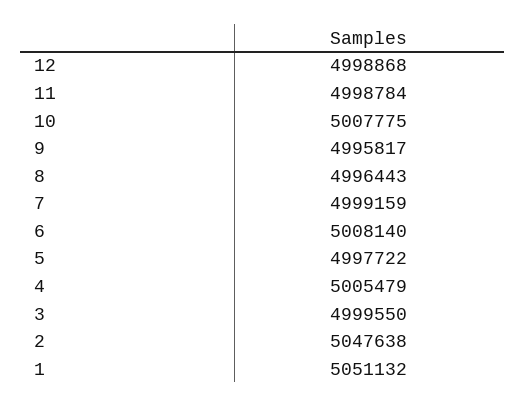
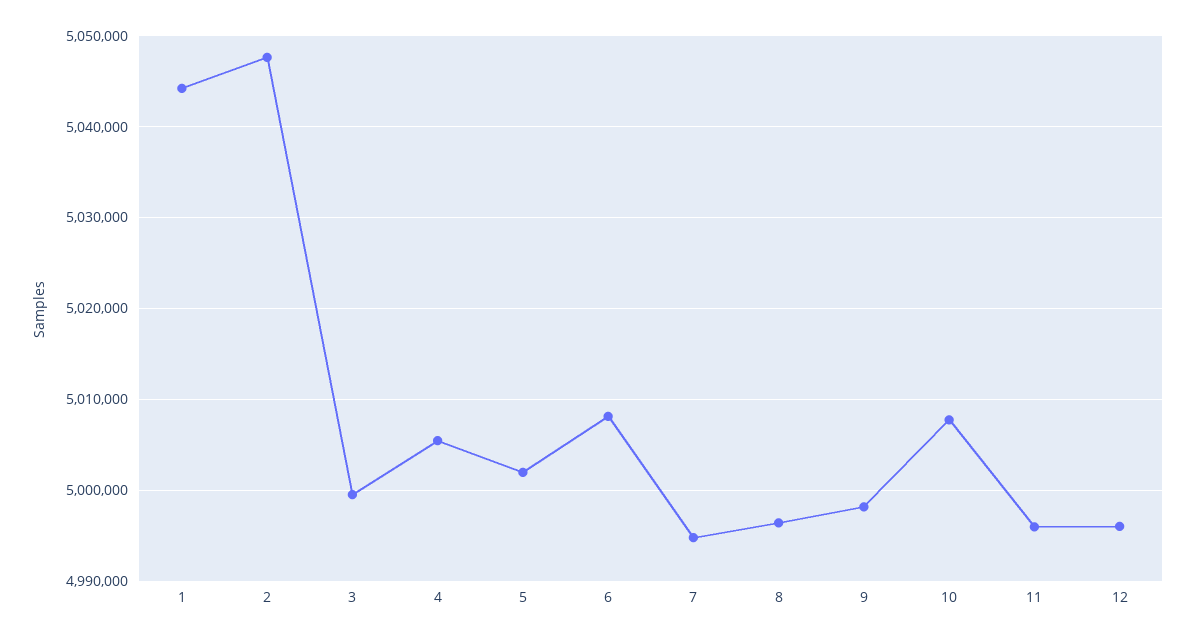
  {
-   "12": 4998868,
+   "12": 4996000,
-   "11": 4998784,
+   "11": 4996000,
    "10": 5007775,
-   "9": 4995817,
+   "9": 4998000,
    "8": 4996443,
-   "7": 4999159,
+   "7": 4995000,
    "6": 5008140,
-   "5": 4997722,
+   "5": 5002000,
    "4": 5005479,
    "3": 4999550,
    "2": 5047638,
-   "1": 5051132
+   "1": 5044000
  }

